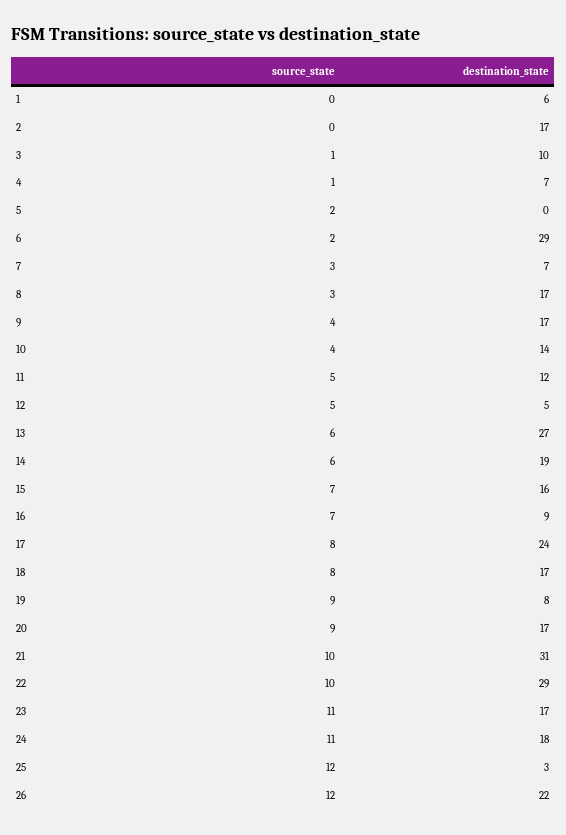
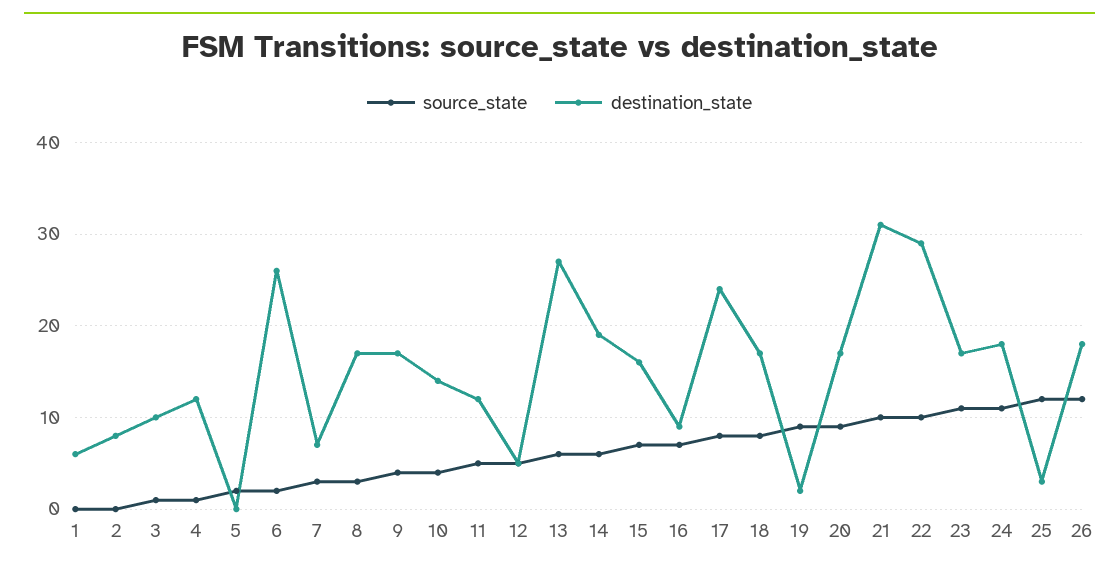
  {
    "source_state": {
      "1": 0,
      "2": 0,
      "3": 1,
      "4": 1,
      "5": 2,
      "6": 2,
      "7": 3,
      "8": 3,
      "9": 4,
      "10": 4,
      "11": 5,
      "12": 5,
      "13": 6,
      "14": 6,
      "15": 7,
      "16": 7,
      "17": 8,
      "18": 8,
      "19": 9,
      "20": 9,
      "21": 10,
      "22": 10,
      "23": 11,
      "24": 11,
      "25": 12,
      "26": 12
    },
    "destination_state": {
      "1": 6,
-     "2": 17,
+     "2": 8,
      "3": 10,
-     "4": 7,
+     "4": 12,
      "5": 0,
-     "6": 29,
+     "6": 26,
      "7": 7,
      "8": 17,
      "9": 17,
      "10": 14,
      "11": 12,
      "12": 5,
      "13": 27,
      "14": 19,
      "15": 16,
      "16": 9,
      "17": 24,
      "18": 17,
-     "19": 8,
+     "19": 2,
      "20": 17,
      "21": 31,
      "22": 29,
      "23": 17,
      "24": 18,
      "25": 3,
-     "26": 22
+     "26": 18
    }
  }

